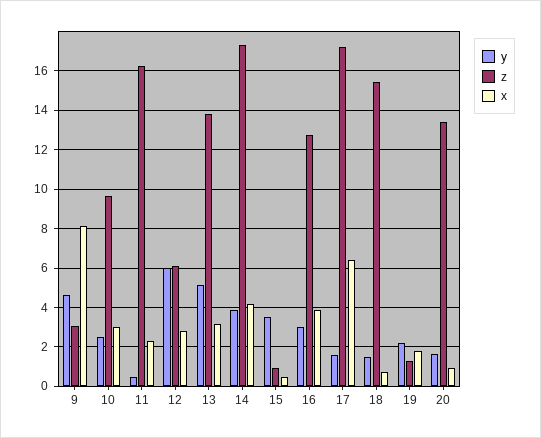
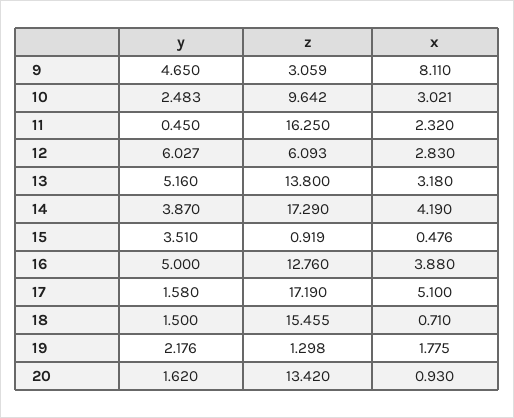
  {
    "y": {
      "9": 4.65,
      "10": 2.483,
      "11": 0.45,
      "12": 6.027,
      "13": 5.16,
      "14": 3.87,
      "15": 3.51,
-     "16": 3,
+     "16": 5,
      "17": 1.58,
      "18": 1.5,
      "19": 2.176,
      "20": 1.62
    },
    "z": {
      "9": 3.059,
      "10": 9.642,
      "11": 16.25,
      "12": 6.093,
      "13": 13.8,
      "14": 17.29,
      "15": 0.919,
      "16": 12.76,
      "17": 17.19,
      "18": 15.455,
      "19": 1.298,
      "20": 13.42
    },
    "x": {
      "9": 8.11,
      "10": 3.021,
      "11": 2.32,
      "12": 2.83,
      "13": 3.18,
      "14": 4.19,
      "15": 0.476,
      "16": 3.88,
-     "17": 6.5,
+     "17": 5.1,
      "18": 0.71,
      "19": 1.775,
      "20": 0.93
    }
  }

